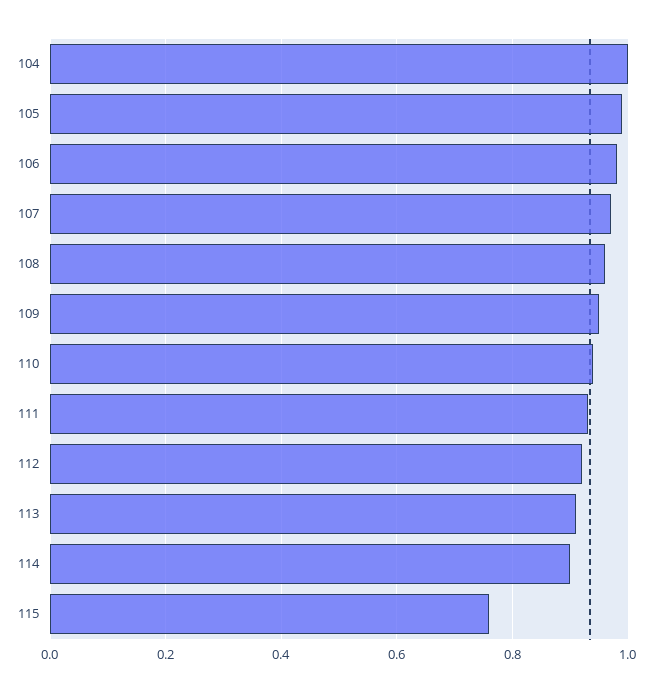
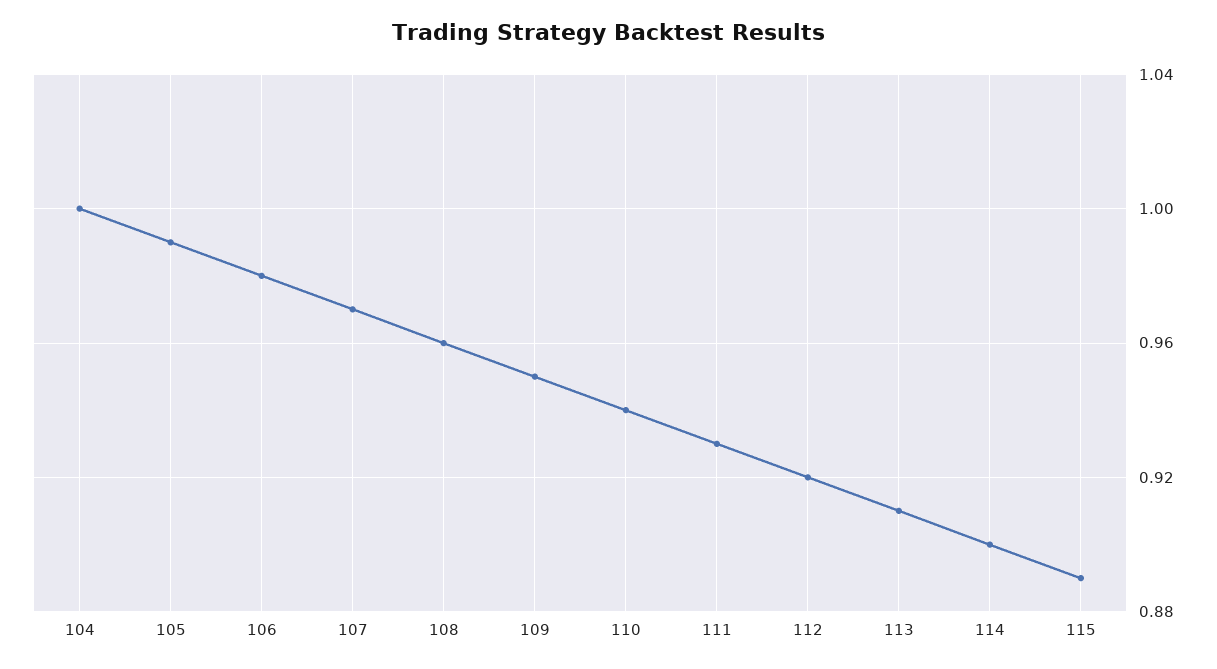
  {
    "104": 1,
    "105": 0.99,
    "106": 0.98,
    "107": 0.97,
    "108": 0.96,
    "109": 0.95,
    "110": 0.94,
    "111": 0.93,
    "112": 0.92,
    "113": 0.91,
    "114": 0.9,
-   "115": 0.75
+   "115": 0.89
  }

